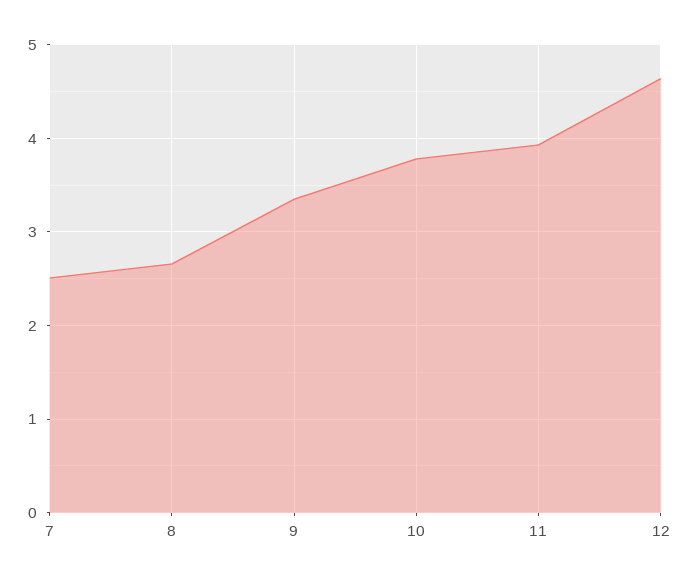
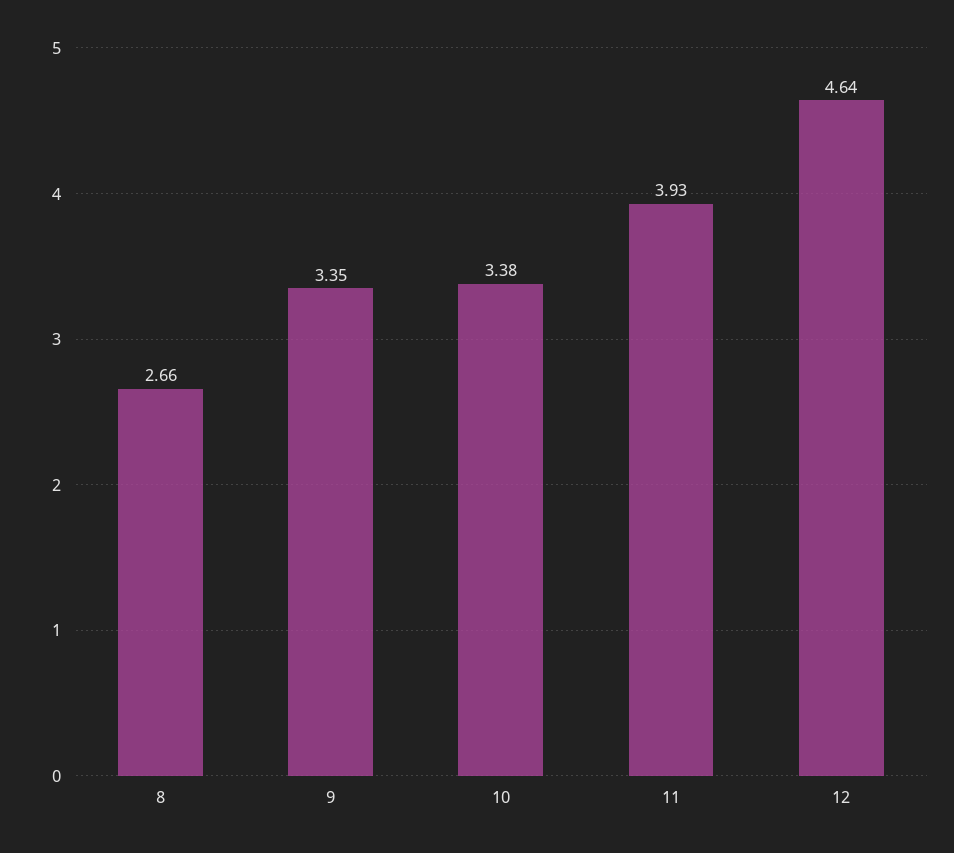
  {
-   "7": 2.5,
    "8": 2.66,
    "9": 3.35,
-   "10": 3.8,
+   "10": 3.38,
    "11": 3.93,
    "12": 4.64
  }

